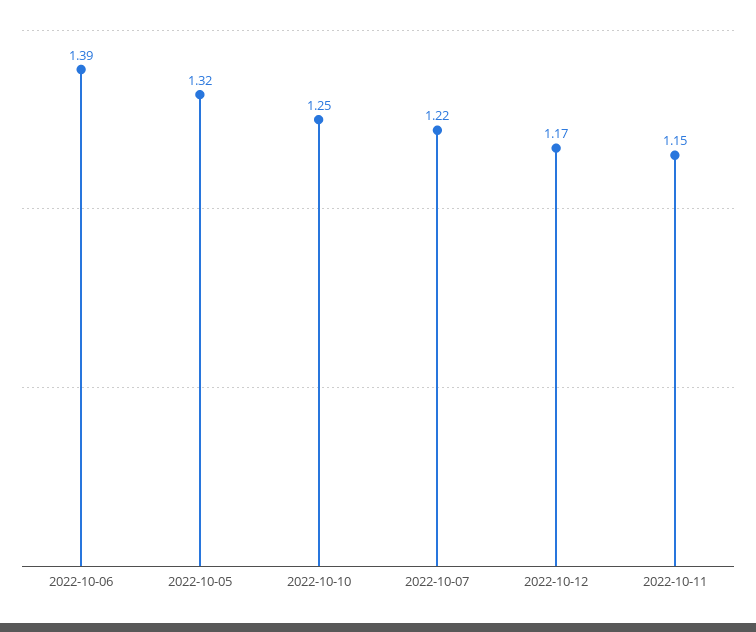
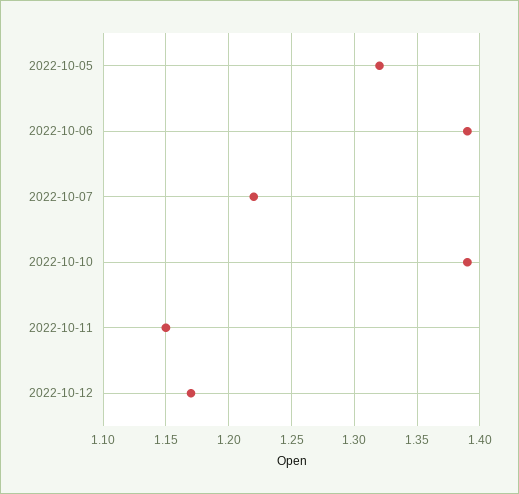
  {
    "2022-10-06": 1.39,
    "2022-10-05": 1.32,
-   "2022-10-10": 1.25,
+   "2022-10-10": 1.39,
    "2022-10-07": 1.22,
    "2022-10-12": 1.17,
    "2022-10-11": 1.15
  }

